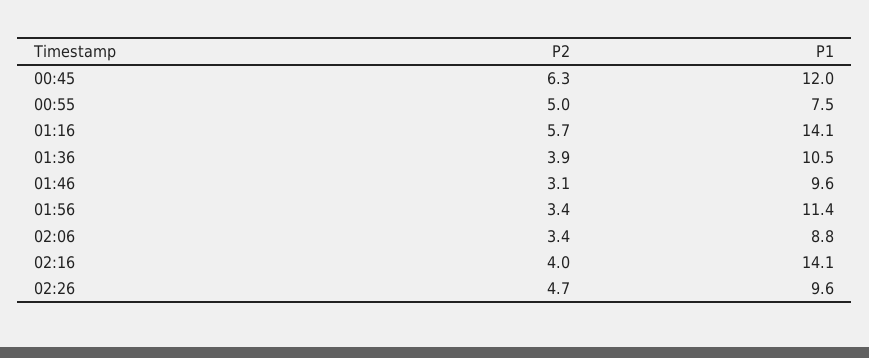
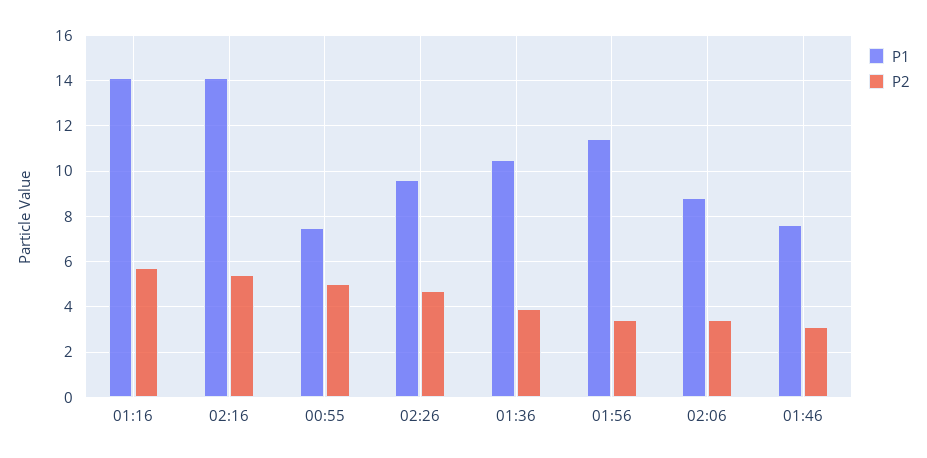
  {
    "P2": {
-     "00:45": 6.3,
      "00:55": 5,
      "01:16": 5.7,
      "01:36": 3.9,
      "01:46": 3.1,
      "01:56": 3.4,
      "02:06": 3.4,
-     "02:16": 4,
+     "02:16": 5.5,
      "02:26": 4.7
    },
    "P1": {
-     "00:45": 12,
      "00:55": 7.5,
      "01:16": 14.1,
      "01:36": 10.5,
-     "01:46": 9.6,
+     "01:46": 7.5,
      "01:56": 11.4,
      "02:06": 8.8,
      "02:16": 14.1,
      "02:26": 9.6
    }
  }

